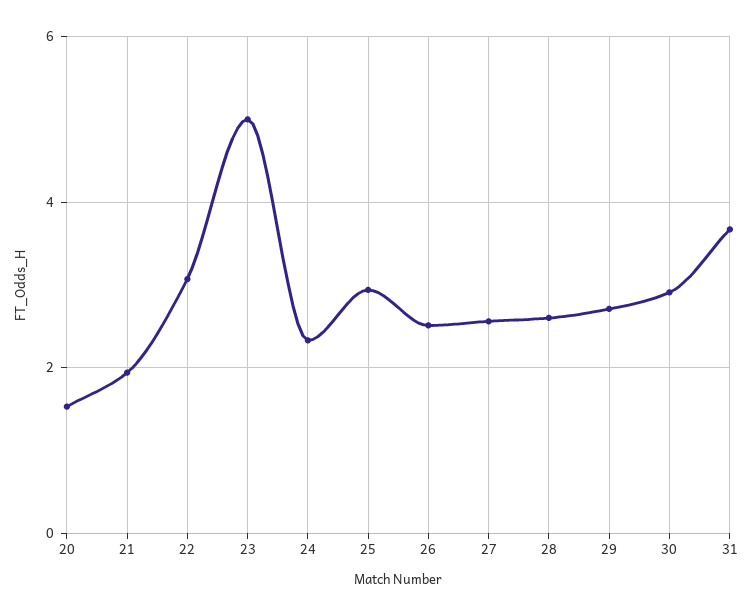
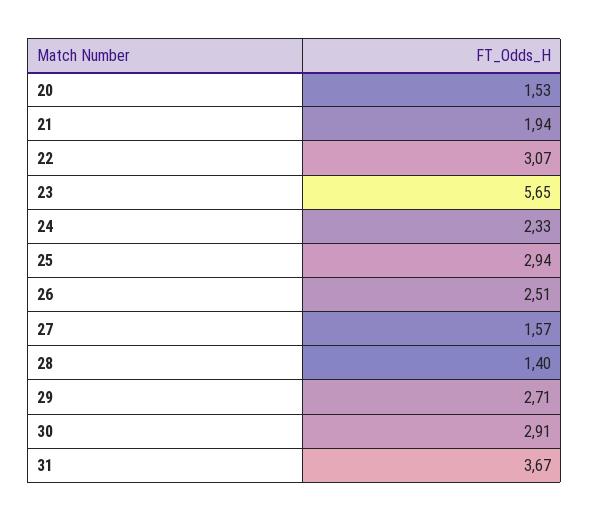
  {
    "20": 1.53,
    "21": 1.94,
    "22": 3.07,
-   "23": 5,
+   "23": 5.65,
    "24": 2.33,
    "25": 2.94,
    "26": 2.51,
-   "27": 2.6,
+   "27": 1.57,
-   "28": 2.6,
+   "28": 1.4,
    "29": 2.71,
    "30": 2.91,
    "31": 3.67
  }

